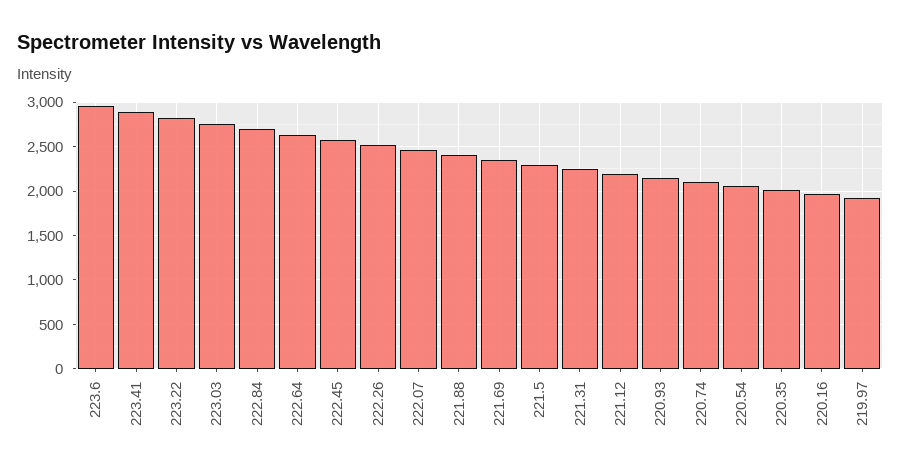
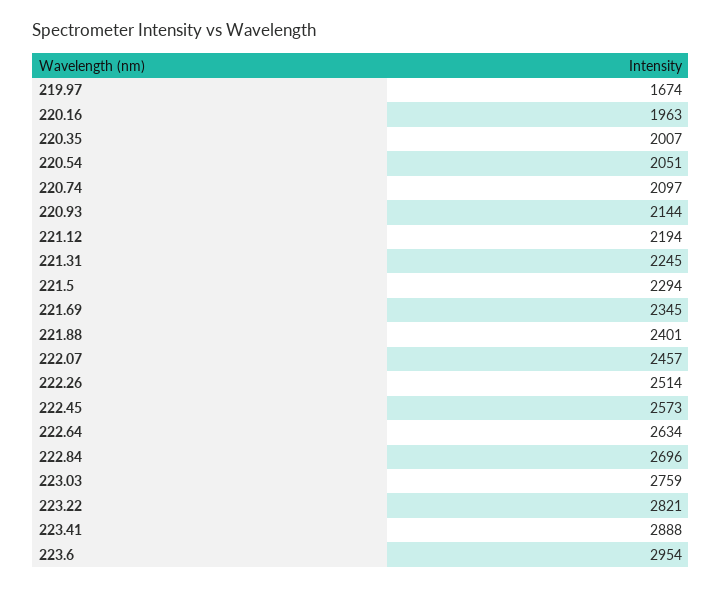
  {
    "223.6": 2954,
    "223.41": 2888,
    "223.22": 2821,
    "223.03": 2759,
    "222.84": 2696,
    "222.64": 2634,
    "222.45": 2573,
    "222.26": 2514,
    "222.07": 2457,
    "221.88": 2401,
    "221.69": 2345,
    "221.5": 2294,
    "221.31": 2245,
    "221.12": 2194,
    "220.93": 2144,
    "220.74": 2097,
    "220.54": 2051,
    "220.35": 2007,
    "220.16": 1963,
-   "219.97": 1900
+   "219.97": 1674
  }

